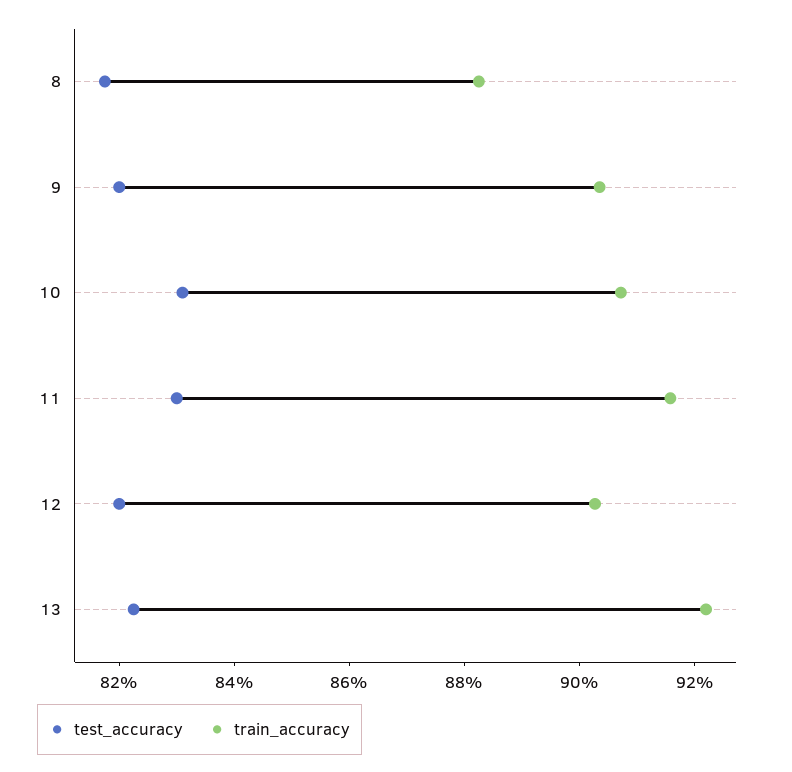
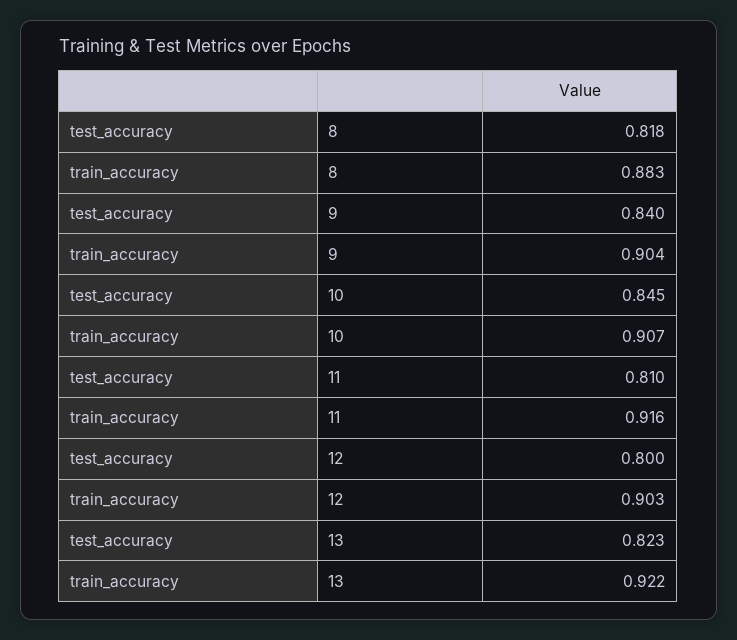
  {
    "test_accuracy": {
      "8": 0.818,
-     "9": 0.82,
+     "9": 0.84,
-     "10": 0.83,
+     "10": 0.845,
-     "11": 0.83,
+     "11": 0.81,
-     "12": 0.82,
+     "12": 0.8,
      "13": 0.823
    },
    "train_accuracy": {
      "8": 0.883,
      "9": 0.904,
      "10": 0.907,
      "11": 0.916,
      "12": 0.903,
      "13": 0.922
    }
  }

